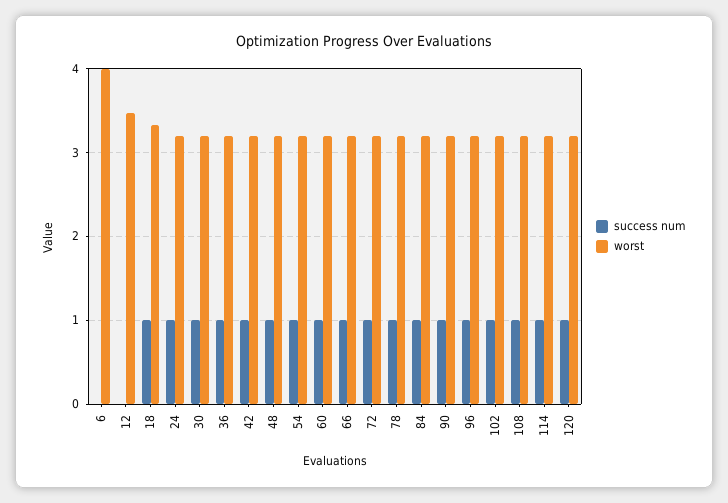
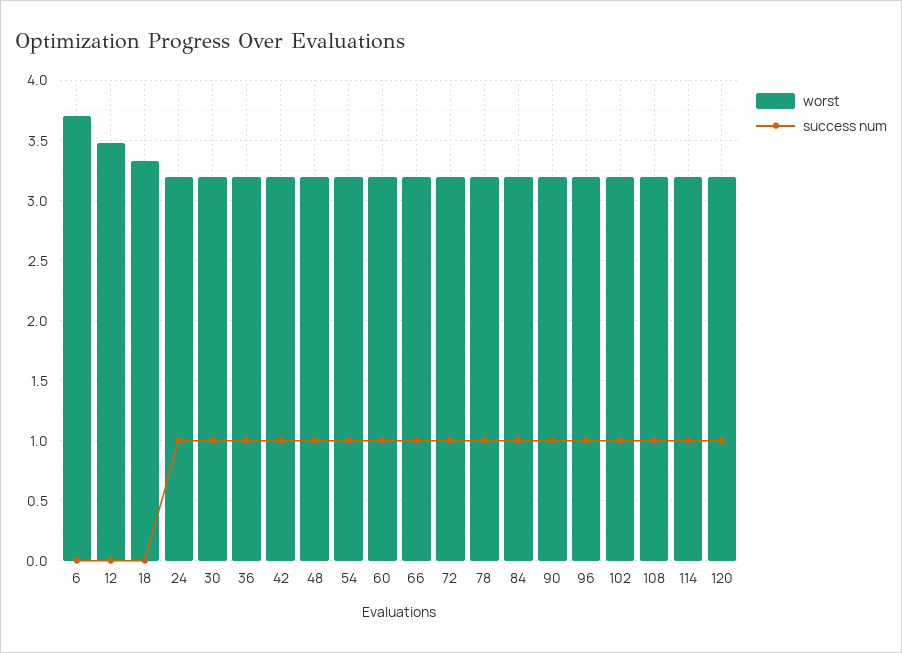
  {
    "success num": {
      "6": 0,
      "12": 0,
-     "18": 1,
+     "18": 0,
      "24": 1,
      "30": 1,
      "36": 1,
      "42": 1,
      "48": 1,
      "54": 1,
      "60": 1,
      "66": 1,
      "72": 1,
      "78": 1,
      "84": 1,
      "90": 1,
      "96": 1,
      "102": 1,
      "108": 1,
      "114": 1,
      "120": 1
    },
    "worst": {
-     "6": 4,
+     "6": 3.7,
      "12": 3.5,
      "18": 3.35,
      "24": 3.2,
      "30": 3.2,
      "36": 3.2,
      "42": 3.2,
      "48": 3.2,
      "54": 3.2,
      "60": 3.2,
      "66": 3.2,
      "72": 3.2,
      "78": 3.2,
      "84": 3.2,
      "90": 3.2,
      "96": 3.2,
      "102": 3.2,
      "108": 3.2,
      "114": 3.2,
      "120": 3.2
    }
  }

